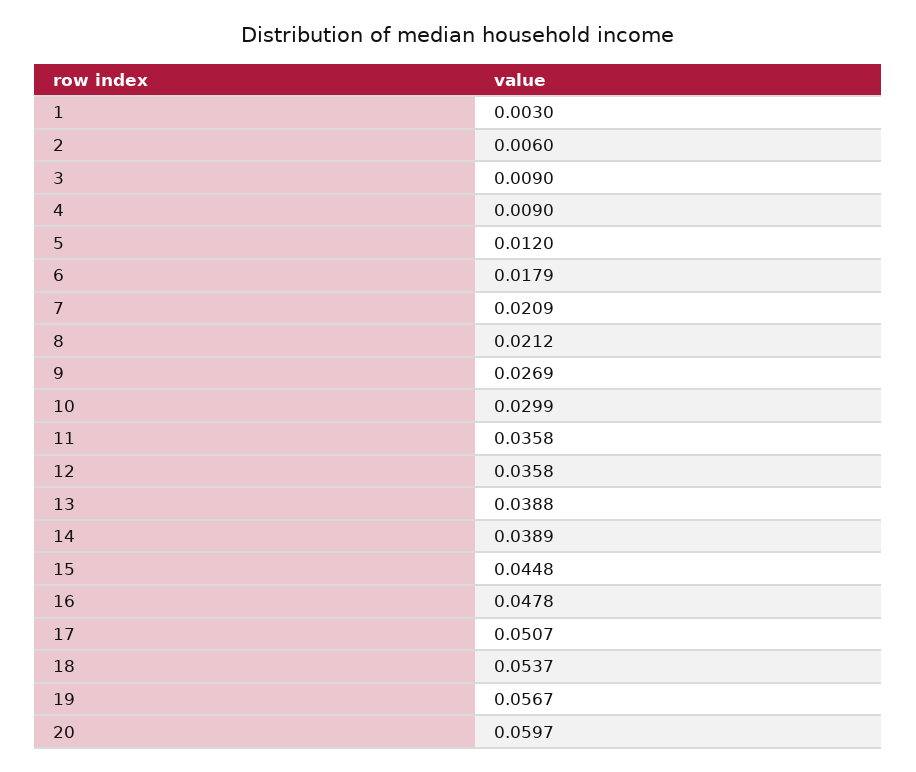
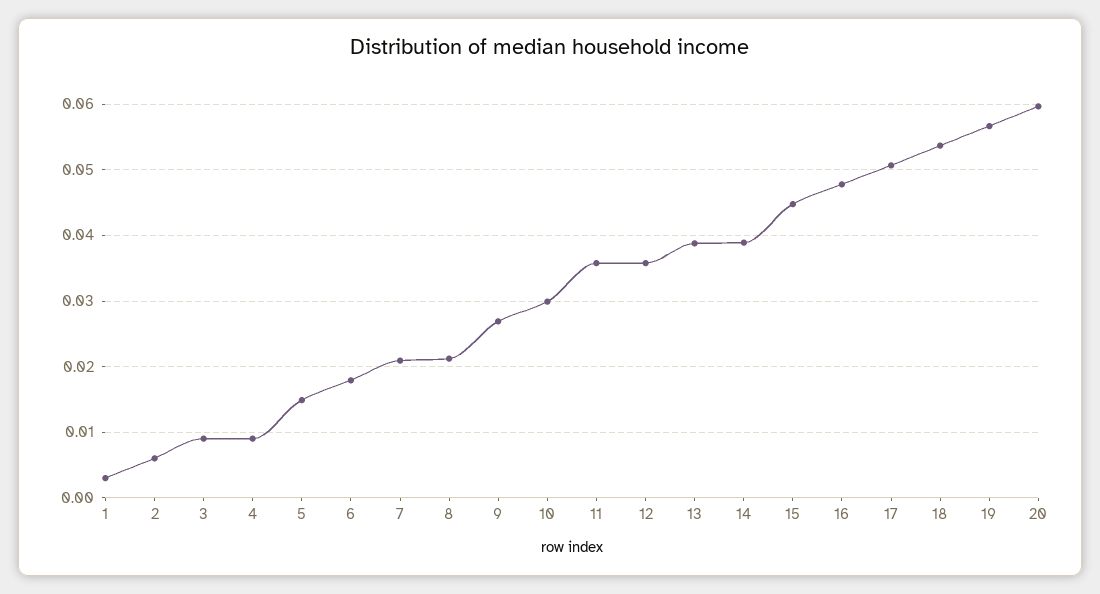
  {
    "1": 0.003,
    "2": 0.006,
    "3": 0.009,
    "4": 0.009,
-   "5": 0.012,
+   "5": 0.015,
    "6": 0.0179,
    "7": 0.0209,
    "8": 0.0212,
    "9": 0.0269,
    "10": 0.0299,
    "11": 0.0358,
    "12": 0.0358,
    "13": 0.0388,
    "14": 0.0389,
    "15": 0.0448,
    "16": 0.0478,
    "17": 0.0507,
    "18": 0.0537,
    "19": 0.0567,
    "20": 0.0597
  }

